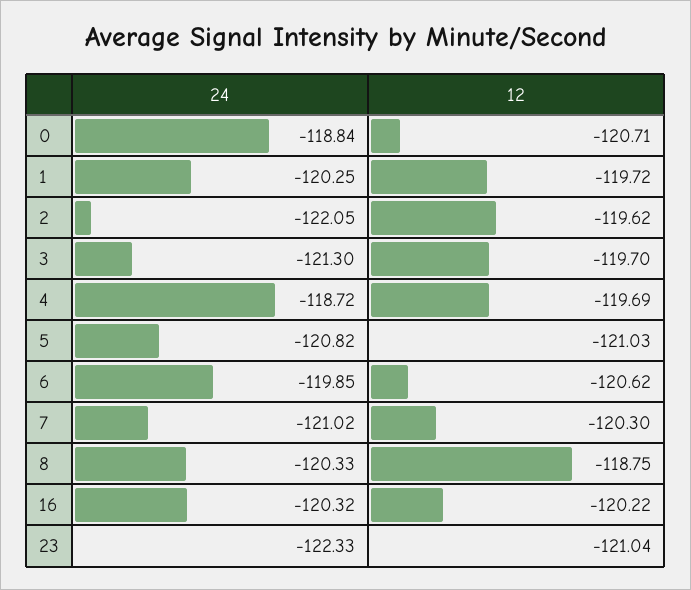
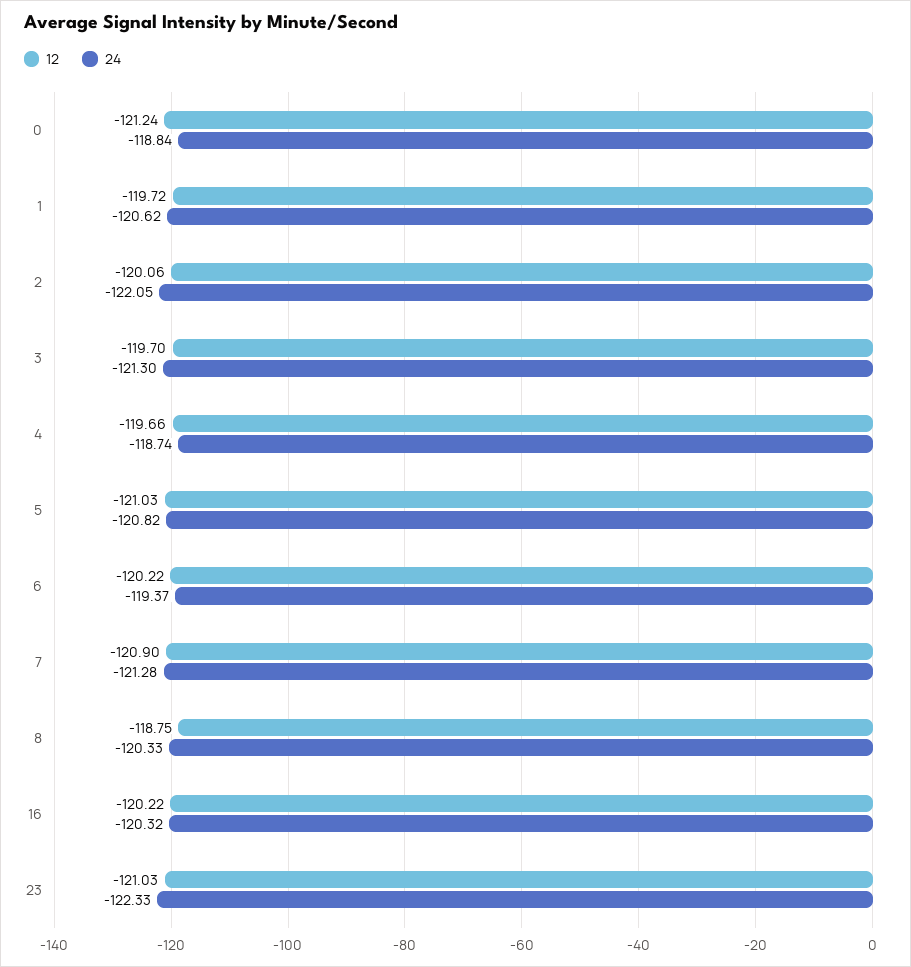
  {
    "24": {
      "0": -118.84,
-     "1": -120.25,
+     "1": -120.62,
      "2": -122.05,
      "3": -121.3,
-     "4": -118.72,
+     "4": -118.74,
      "5": -120.82,
-     "6": -119.85,
+     "6": -119.37,
-     "7": -121.02,
+     "7": -121.28,
      "8": -120.33,
      "16": -120.32,
      "23": -122.33
    },
    "12": {
-     "0": -120.71,
+     "0": -121.24,
      "1": -119.72,
-     "2": -119.62,
+     "2": -120.06,
      "3": -119.7,
-     "4": -119.69,
+     "4": -119.66,
      "5": -121.03,
-     "6": -120.62,
+     "6": -120.22,
-     "7": -120.3,
+     "7": -120.9,
      "8": -118.75,
      "16": -120.22,
-     "23": -121.04
+     "23": -121.03
    }
  }

